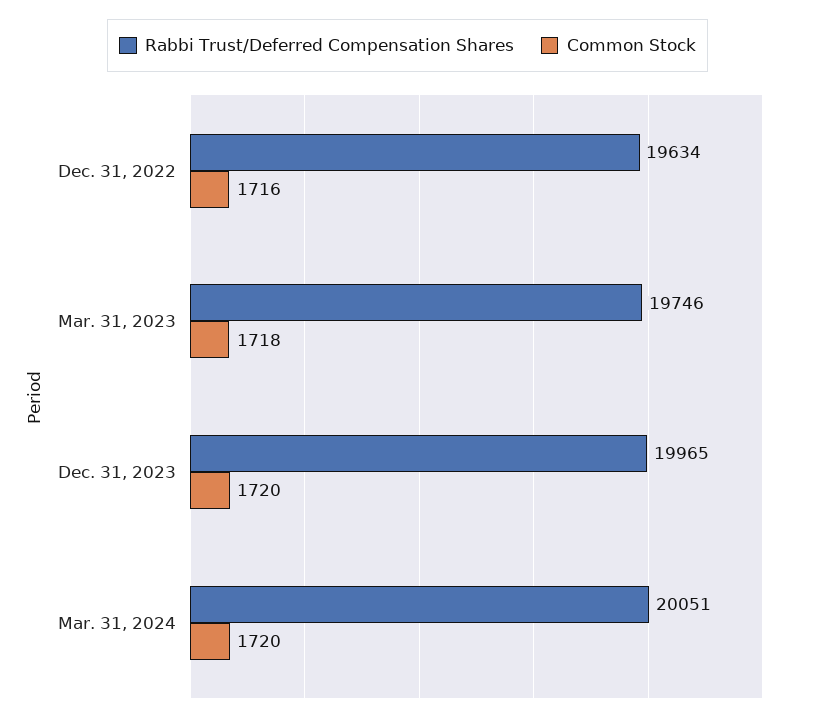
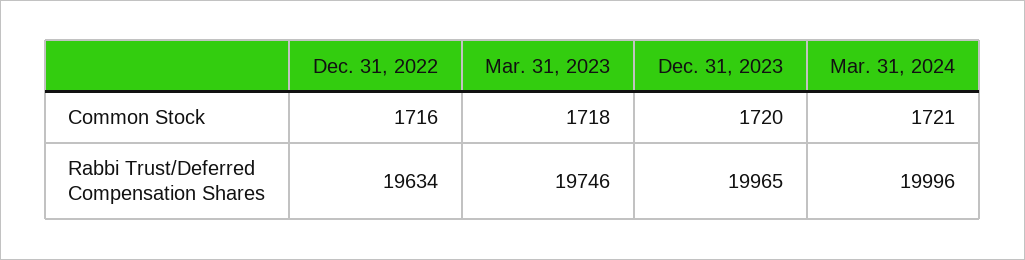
  {
    "Rabbi Trust/Deferred Compensation Shares": {
      "Dec. 31, 2022": 19634,
      "Mar. 31, 2023": 19746,
      "Dec. 31, 2023": 19965,
-     "Mar. 31, 2024": 20051
+     "Mar. 31, 2024": 19996
    },
    "Common Stock": {
      "Dec. 31, 2022": 1716,
      "Mar. 31, 2023": 1718,
      "Dec. 31, 2023": 1720,
-     "Mar. 31, 2024": 1720
+     "Mar. 31, 2024": 1721
    }
  }

